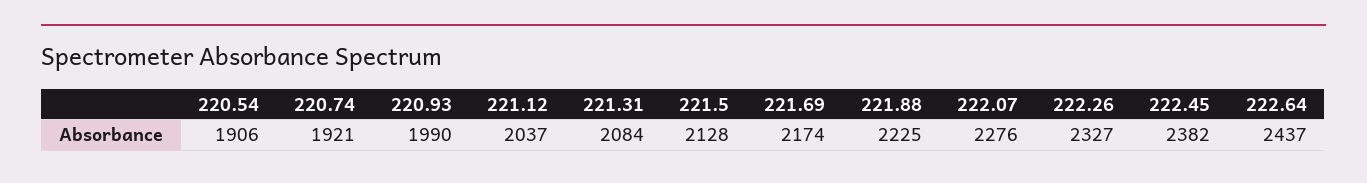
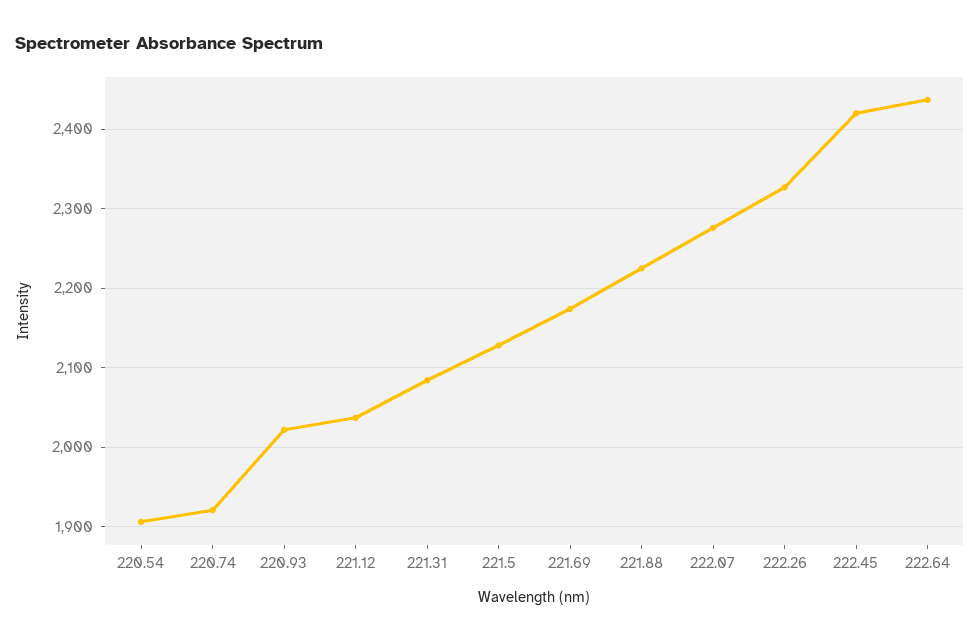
  {
    "220.54": 1906,
    "220.74": 1921,
-   "220.93": 1990,
+   "220.93": 2020,
    "221.12": 2037,
    "221.31": 2084,
    "221.5": 2128,
    "221.69": 2174,
    "221.88": 2225,
    "222.07": 2276,
    "222.26": 2327,
-   "222.45": 2382,
+   "222.45": 2420,
    "222.64": 2437
  }

